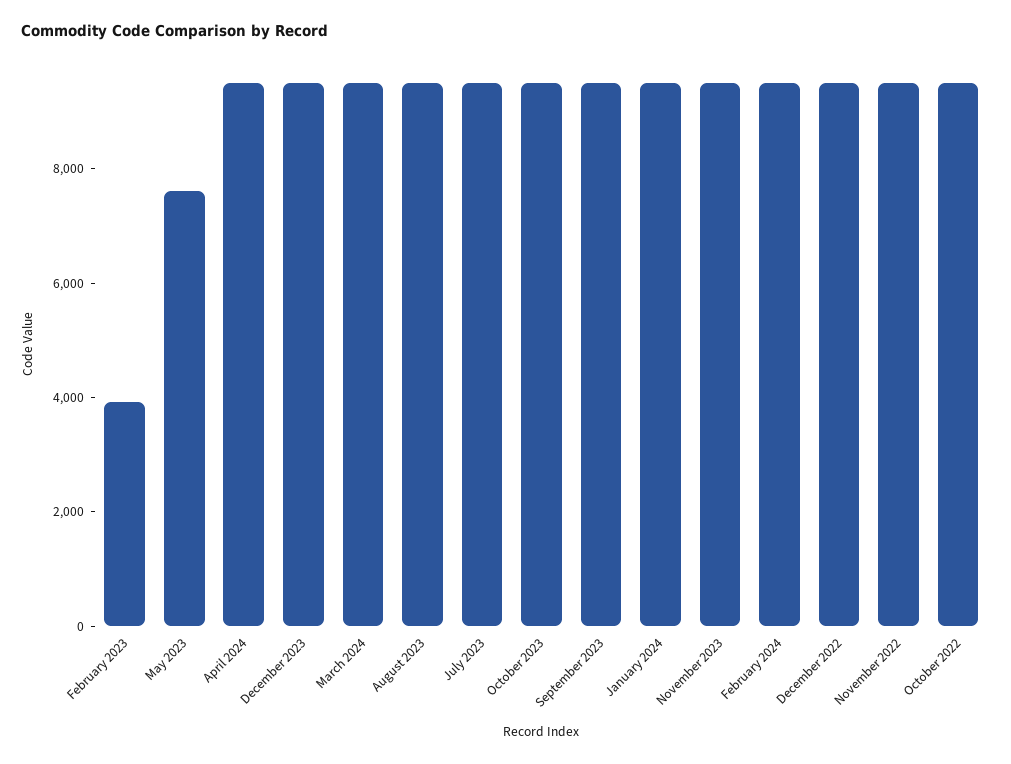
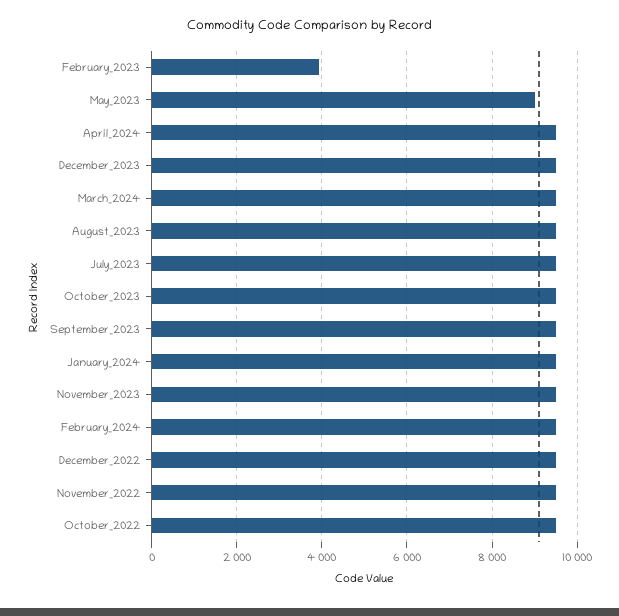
  {
    "February 2023": 4000,
-   "May 2023": 7500,
+   "May 2023": 9000,
    "April 2024": 9600,
    "December 2023": 9600,
    "March 2024": 9600,
    "August 2023": 9600,
    "July 2023": 9600,
    "October 2023": 9600,
    "September 2023": 9600,
    "January 2024": 9600,
    "November 2023": 9600,
    "February 2024": 9600,
    "December 2022": 9600,
    "November 2022": 9600,
    "October 2022": 9600
  }

